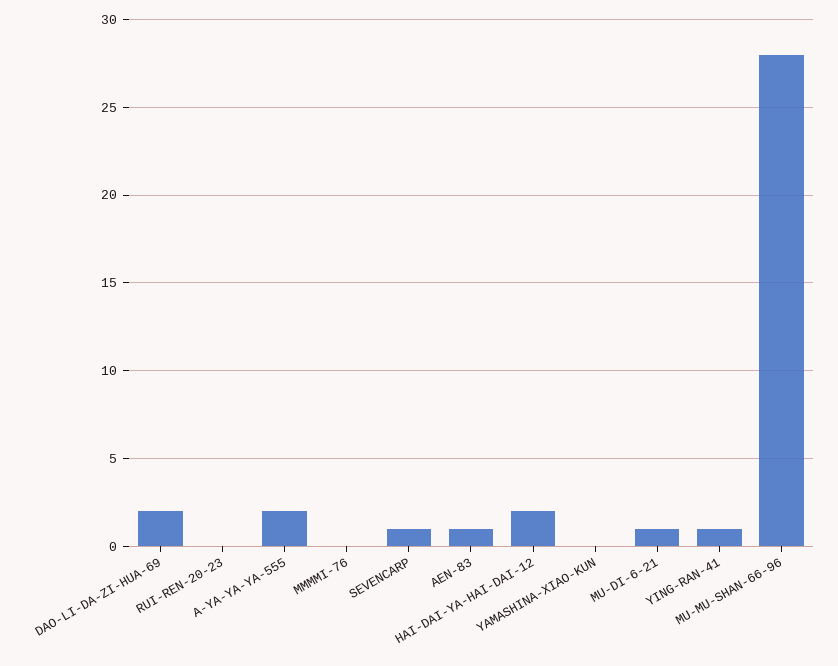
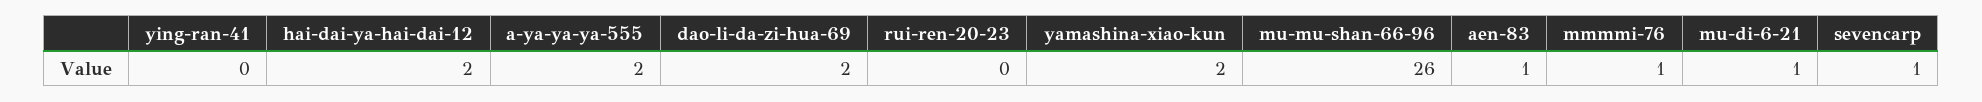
  {
    "DAO-LI-DA-ZI-HUA-69": 2,
    "RUI-REN-20-23": 0,
    "A-YA-YA-YA-555": 2,
-   "MMMMI-76": 0,
+   "MMMMI-76": 1,
    "SEVENCARP": 1,
    "AEN-83": 1,
    "HAI-DAI-YA-HAI-DAI-12": 2,
-   "YAMASHINA-XIAO-KUN": 0,
+   "YAMASHINA-XIAO-KUN": 2,
    "MU-DI-6-21": 1,
-   "YING-RAN-41": 1,
+   "YING-RAN-41": 0,
-   "MU-MU-SHAN-66-96": 28
+   "MU-MU-SHAN-66-96": 26
  }

